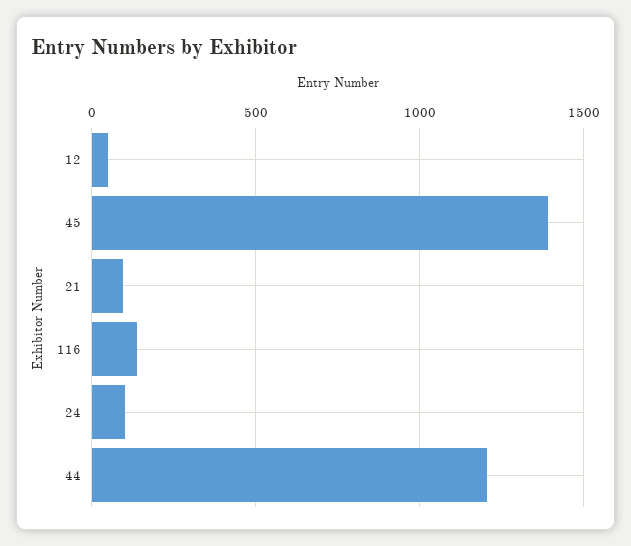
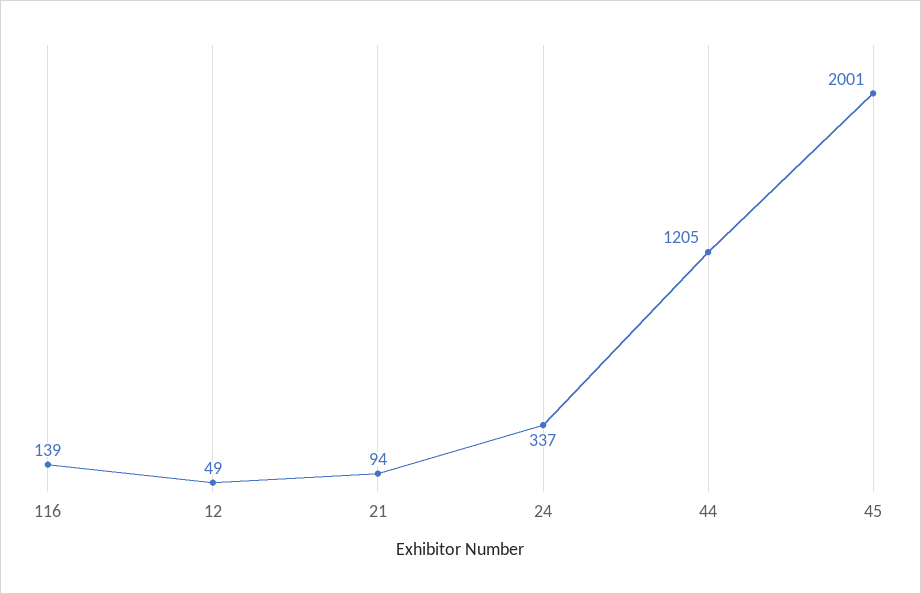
  {
    "12": 49,
-   "45": 1400,
+   "45": 2001,
    "21": 94,
    "116": 139,
-   "24": 100,
+   "24": 337,
    "44": 1205
  }

